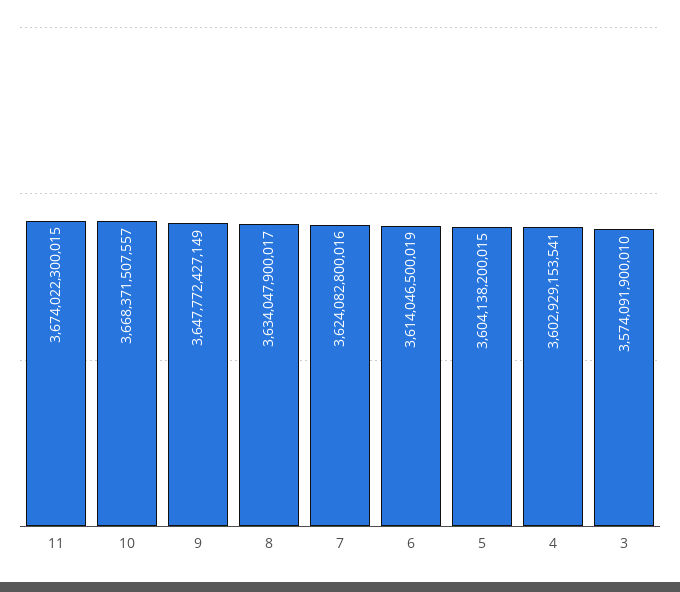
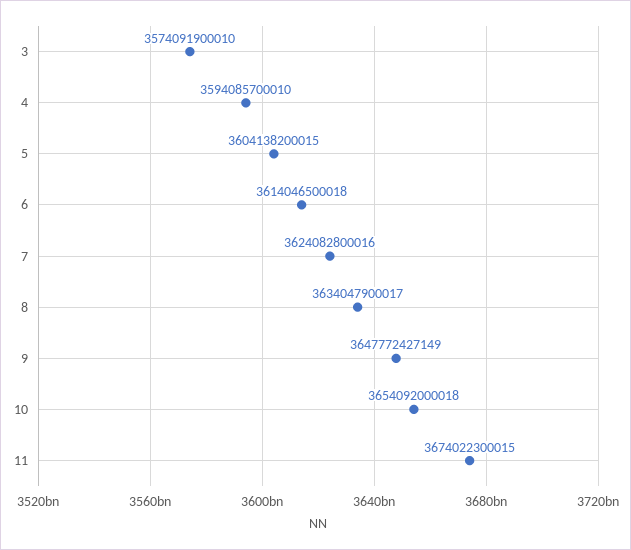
  {
    "11": 3674022300015,
-   "10": 3668371507557,
+   "10": 3654092000018,
    "9": 3647772427149,
    "8": 3634047900017,
    "7": 3624082800016,
-   "6": 3614046500019,
+   "6": 3614046500018,
    "5": 3604138200015,
-   "4": 3602929153541,
+   "4": 3594085700010,
    "3": 3574091900010
  }

